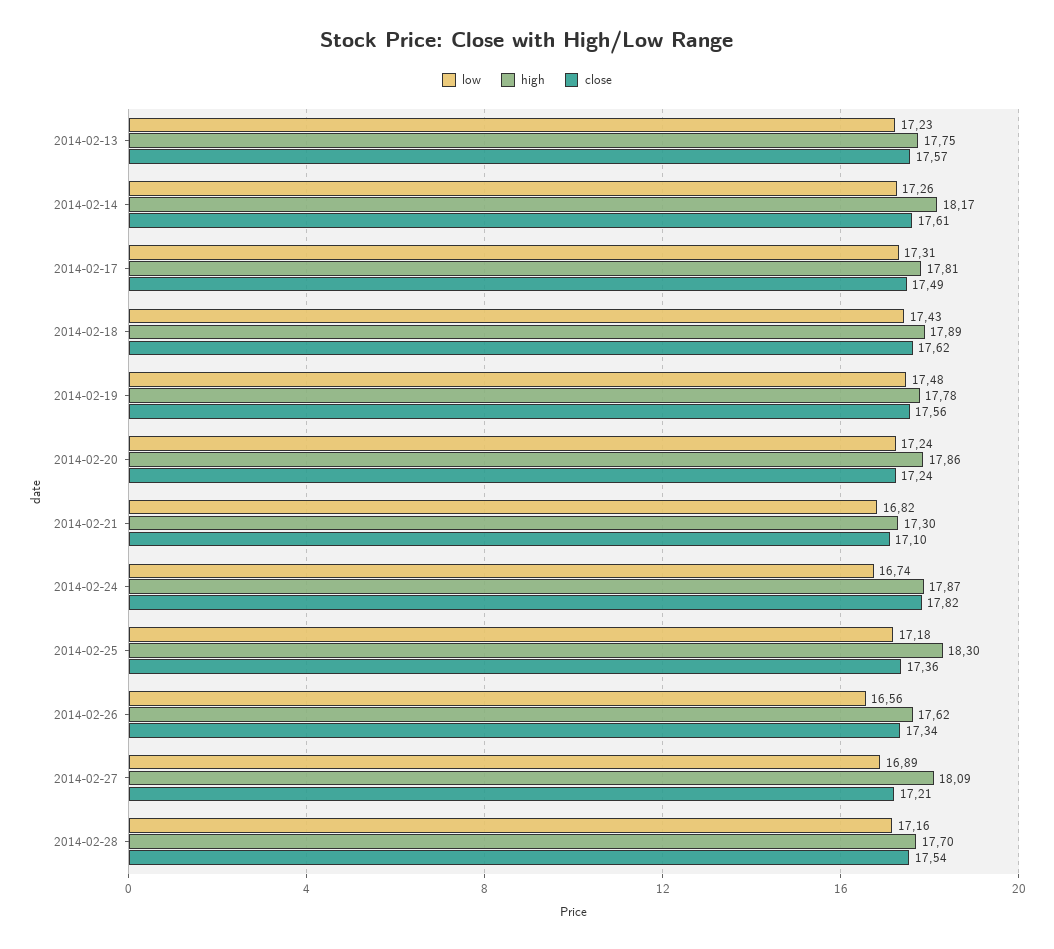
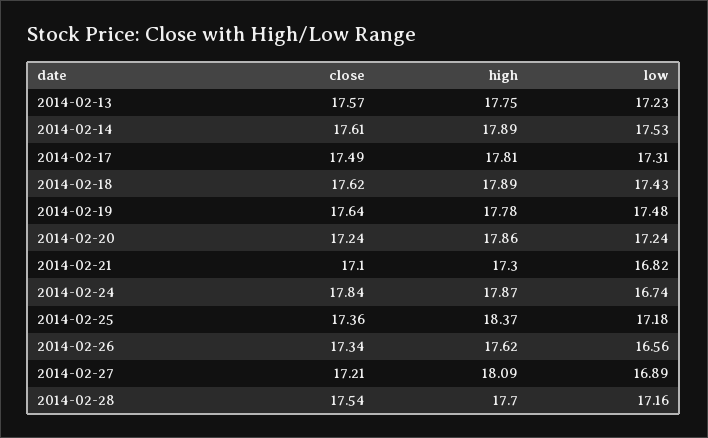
  {
    "low": {
      "2014-02-13": 17.23,
-     "2014-02-14": 17.26,
+     "2014-02-14": 17.53,
      "2014-02-17": 17.31,
      "2014-02-18": 17.43,
      "2014-02-19": 17.48,
      "2014-02-20": 17.24,
      "2014-02-21": 16.82,
      "2014-02-24": 16.74,
      "2014-02-25": 17.18,
      "2014-02-26": 16.56,
      "2014-02-27": 16.89,
      "2014-02-28": 17.16
    },
    "high": {
      "2014-02-13": 17.75,
-     "2014-02-14": 18.17,
+     "2014-02-14": 17.89,
      "2014-02-17": 17.81,
      "2014-02-18": 17.89,
      "2014-02-19": 17.78,
      "2014-02-20": 17.86,
      "2014-02-21": 17.3,
      "2014-02-24": 17.87,
-     "2014-02-25": 18.3,
+     "2014-02-25": 18.37,
      "2014-02-26": 17.62,
      "2014-02-27": 18.09,
      "2014-02-28": 17.7
    },
    "close": {
      "2014-02-13": 17.57,
      "2014-02-14": 17.61,
      "2014-02-17": 17.49,
      "2014-02-18": 17.62,
-     "2014-02-19": 17.56,
+     "2014-02-19": 17.64,
      "2014-02-20": 17.24,
      "2014-02-21": 17.1,
-     "2014-02-24": 17.82,
+     "2014-02-24": 17.84,
      "2014-02-25": 17.36,
      "2014-02-26": 17.34,
      "2014-02-27": 17.21,
      "2014-02-28": 17.54
    }
  }

